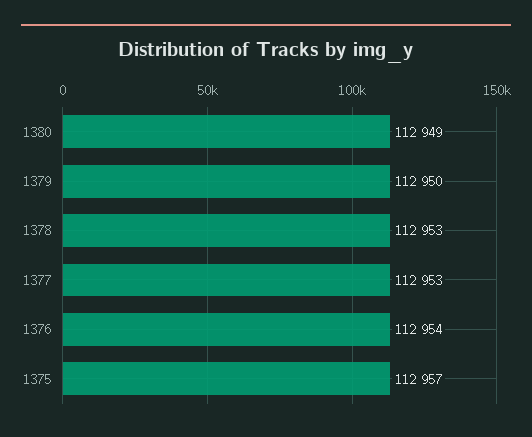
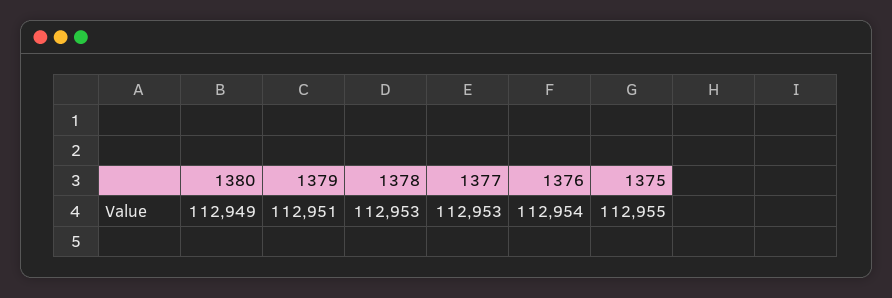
  {
    "1380": 112949,
-   "1379": 112950,
+   "1379": 112951,
    "1378": 112953,
    "1377": 112953,
    "1376": 112954,
-   "1375": 112957
+   "1375": 112955
  }

